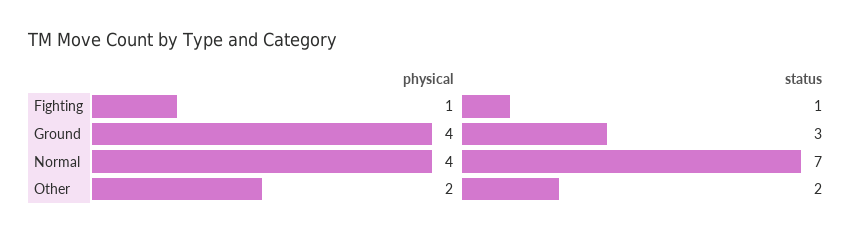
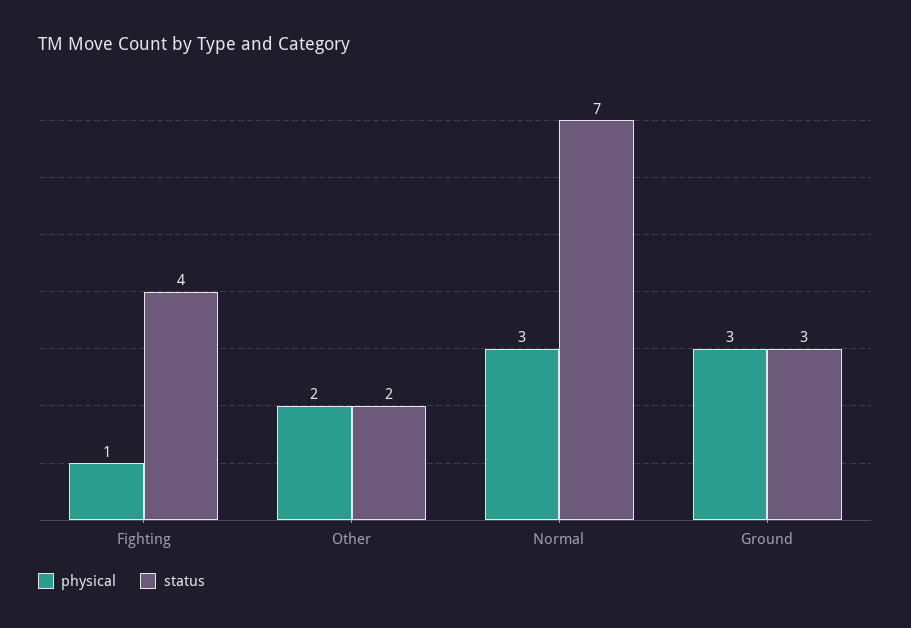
  {
    "physical": {
      "Fighting": 1,
-     "Ground": 4,
+     "Ground": 3,
-     "Normal": 4,
+     "Normal": 3,
      "Other": 2
    },
    "status": {
-     "Fighting": 1,
+     "Fighting": 4,
      "Ground": 3,
      "Normal": 7,
      "Other": 2
    }
  }

